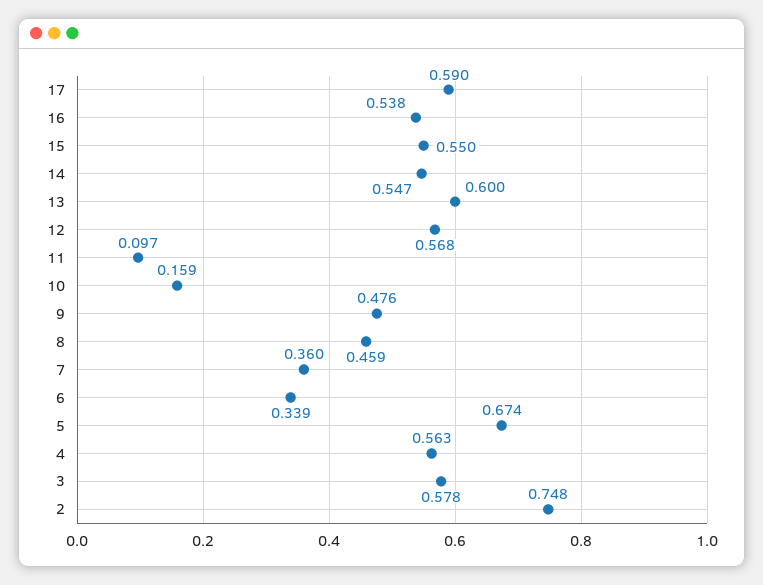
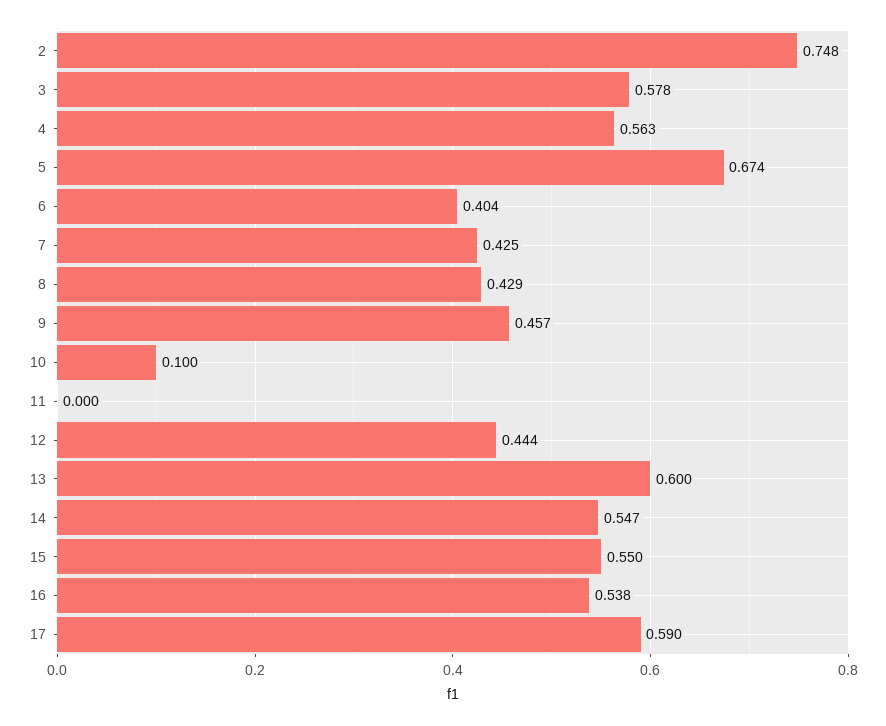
  {
    "17": 0.59,
    "16": 0.538,
    "15": 0.55,
    "14": 0.547,
    "13": 0.6,
-   "12": 0.568,
+   "12": 0.444,
-   "11": 0.097,
+   "11": 0,
-   "10": 0.159,
+   "10": 0.1,
-   "9": 0.476,
+   "9": 0.457,
-   "8": 0.459,
+   "8": 0.429,
-   "7": 0.36,
+   "7": 0.425,
-   "6": 0.339,
+   "6": 0.404,
    "5": 0.674,
    "4": 0.563,
    "3": 0.578,
    "2": 0.748
  }

